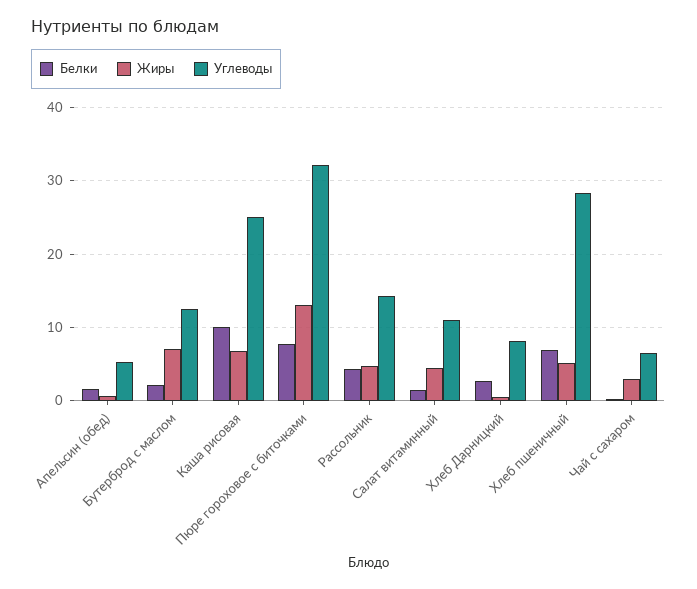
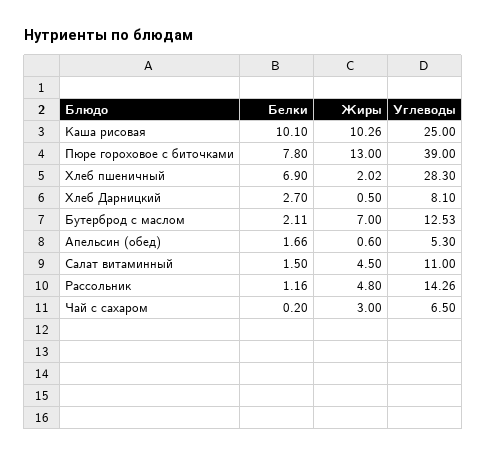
  {
    "Белки": {
      "Апельсин (обед)": 1.66,
      "Бутерброд с маслом": 2.11,
      "Каша рисовая": 10.1,
      "Пюре гороховое с биточками": 7.8,
-     "Рассольник": 4,
+     "Рассольник": 1.16,
      "Салат витаминный": 1.5,
      "Хлеб Дарницкий": 2.7,
      "Хлеб пшеничный": 6.9,
      "Чай с сахаром": 0.2
    },
    "Жиры": {
      "Апельсин (обед)": 0.6,
      "Бутерброд с маслом": 7,
-     "Каша рисовая": 7,
+     "Каша рисовая": 10.26,
      "Пюре гороховое с биточками": 13,
      "Рассольник": 4.8,
      "Салат витаминный": 4.5,
      "Хлеб Дарницкий": 0.5,
-     "Хлеб пшеничный": 5,
+     "Хлеб пшеничный": 2.02,
      "Чай с сахаром": 3
    },
    "Углеводы": {
      "Апельсин (обед)": 5.3,
      "Бутерброд с маслом": 12.53,
      "Каша рисовая": 25,
-     "Пюре гороховое с биточками": 32,
+     "Пюре гороховое с биточками": 39,
      "Рассольник": 14.26,
      "Салат витаминный": 11,
      "Хлеб Дарницкий": 8.1,
      "Хлеб пшеничный": 28.3,
      "Чай с сахаром": 6.5
    }
  }

